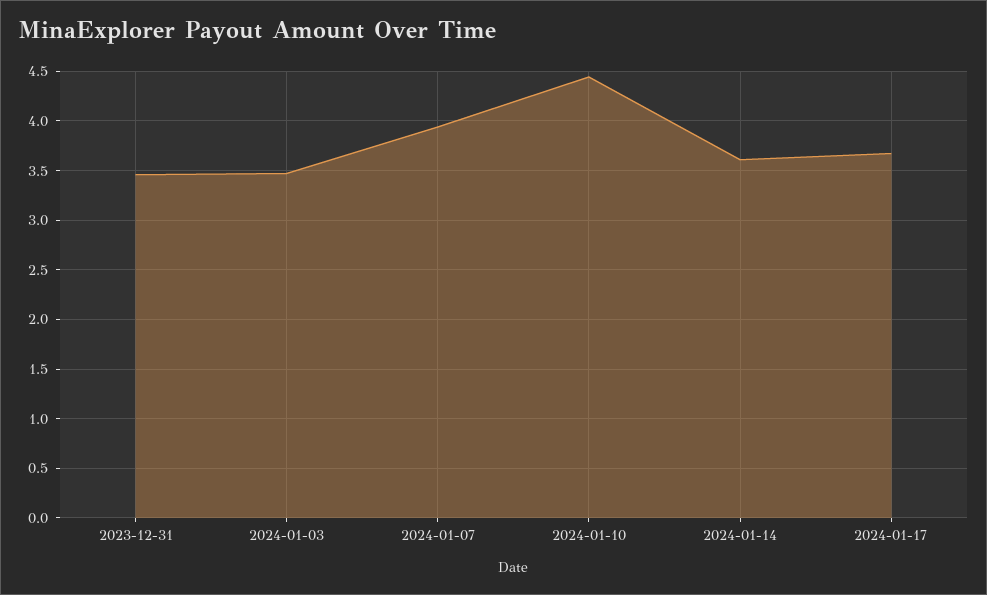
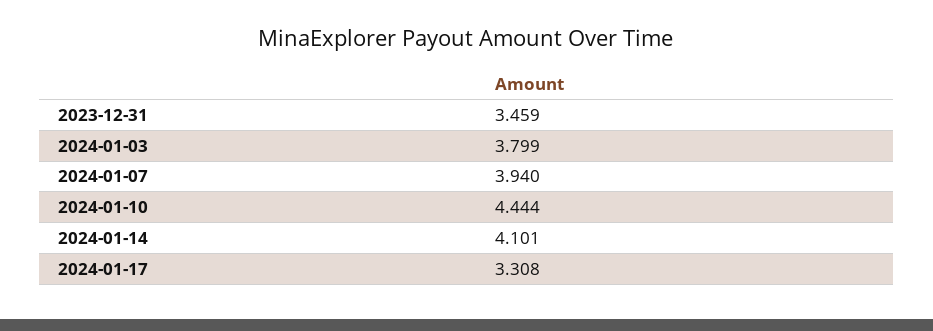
  {
    "2023-12-31": 3.459,
-   "2024-01-03": 3.5,
+   "2024-01-03": 3.799,
    "2024-01-07": 3.94,
    "2024-01-10": 4.444,
-   "2024-01-14": 3.6,
+   "2024-01-14": 4.101,
-   "2024-01-17": 3.7
+   "2024-01-17": 3.308
  }

